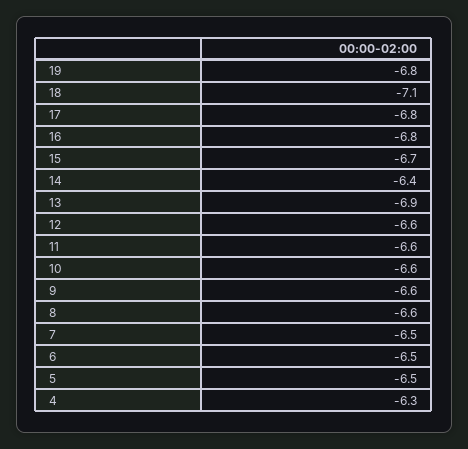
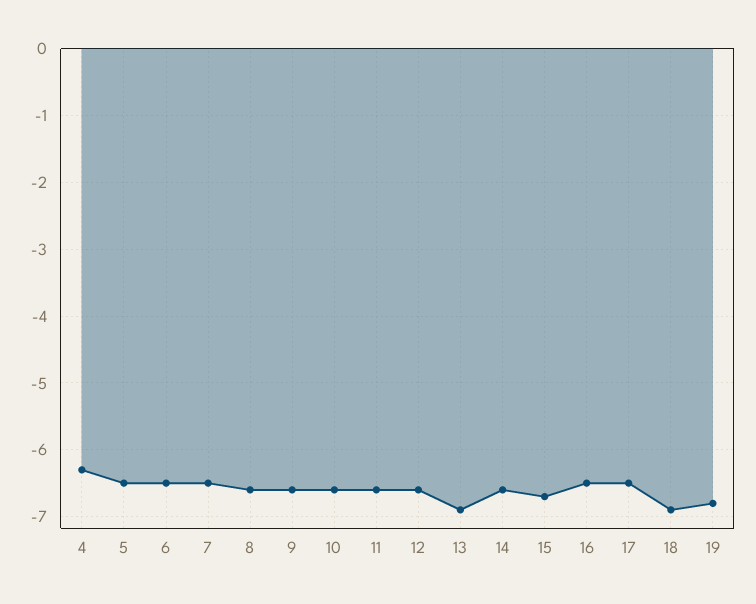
  {
    "19": -6.8,
-   "18": -7.1,
+   "18": -6.9,
-   "17": -6.8,
+   "17": -6.5,
-   "16": -6.8,
+   "16": -6.5,
    "15": -6.7,
-   "14": -6.4,
+   "14": -6.6,
    "13": -6.9,
    "12": -6.6,
    "11": -6.6,
    "10": -6.6,
    "9": -6.6,
    "8": -6.6,
    "7": -6.5,
    "6": -6.5,
    "5": -6.5,
    "4": -6.3
  }

